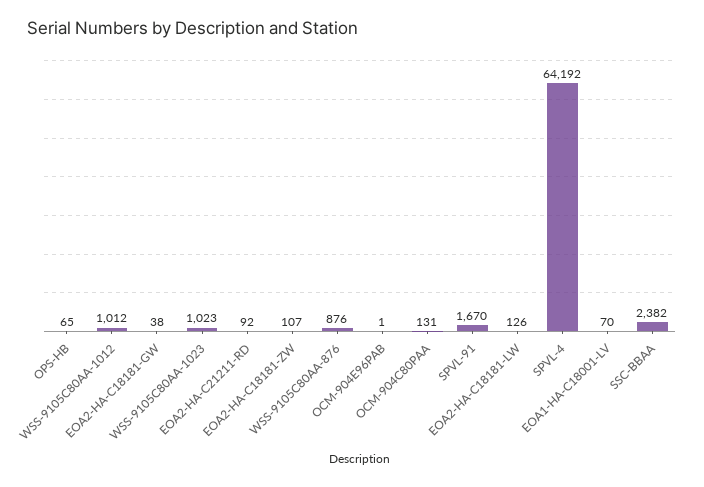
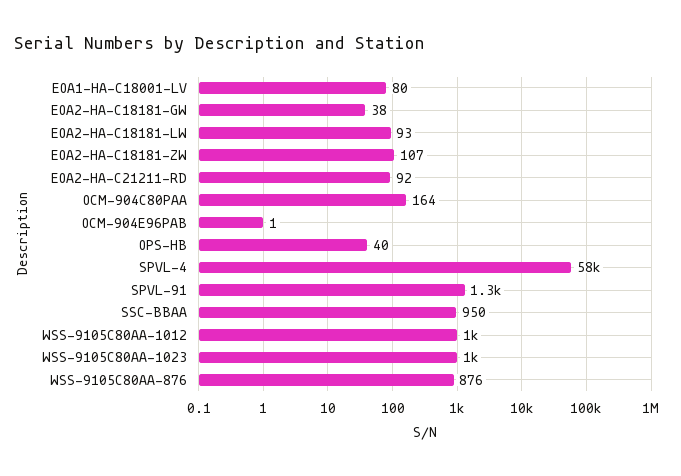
  {
-   "OPS-HB": 65,
+   "OPS-HB": 40,
    "WSS-9105C80AA-1012": 1012,
    "EOA2-HA-C18181-GW": 38,
    "WSS-9105C80AA-1023": 1023,
    "EOA2-HA-C21211-RD": 92,
    "EOA2-HA-C18181-ZW": 107,
    "WSS-9105C80AA-876": 876,
    "OCM-904E96PAB": 1,
-   "OCM-904C80PAA": 131,
+   "OCM-904C80PAA": 164,
-   "SPVL-91": 1670,
+   "SPVL-91": 1300,
-   "EOA2-HA-C18181-LW": 126,
+   "EOA2-HA-C18181-LW": 93,
-   "SPVL-4": 64192,
+   "SPVL-4": 58000,
-   "EOA1-HA-C18001-LV": 70,
+   "EOA1-HA-C18001-LV": 80,
-   "SSC-BBAA": 2382
+   "SSC-BBAA": 950
  }

